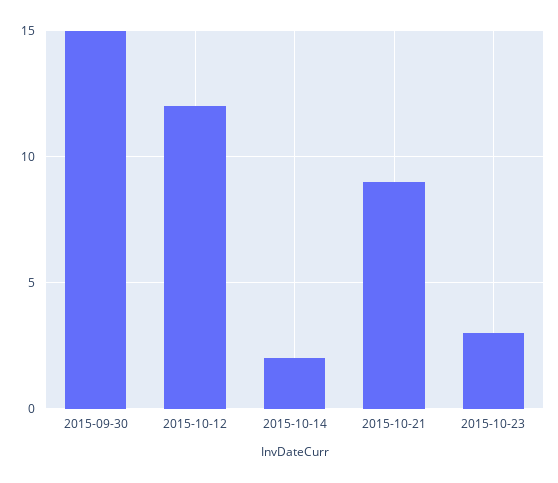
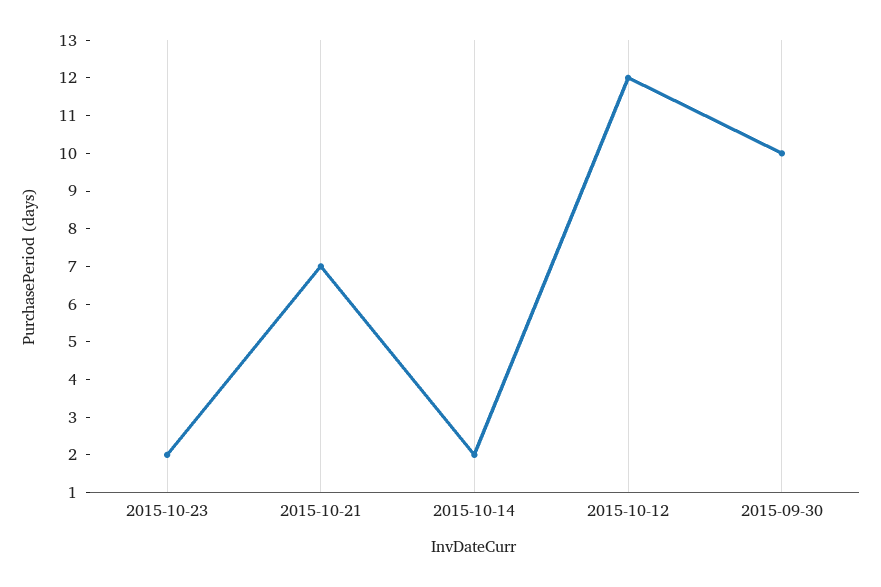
  {
-   "2015-09-30": 15,
+   "2015-09-30": 10,
    "2015-10-12": 12,
    "2015-10-14": 2,
-   "2015-10-21": 9,
+   "2015-10-21": 7,
-   "2015-10-23": 3
+   "2015-10-23": 2
  }

